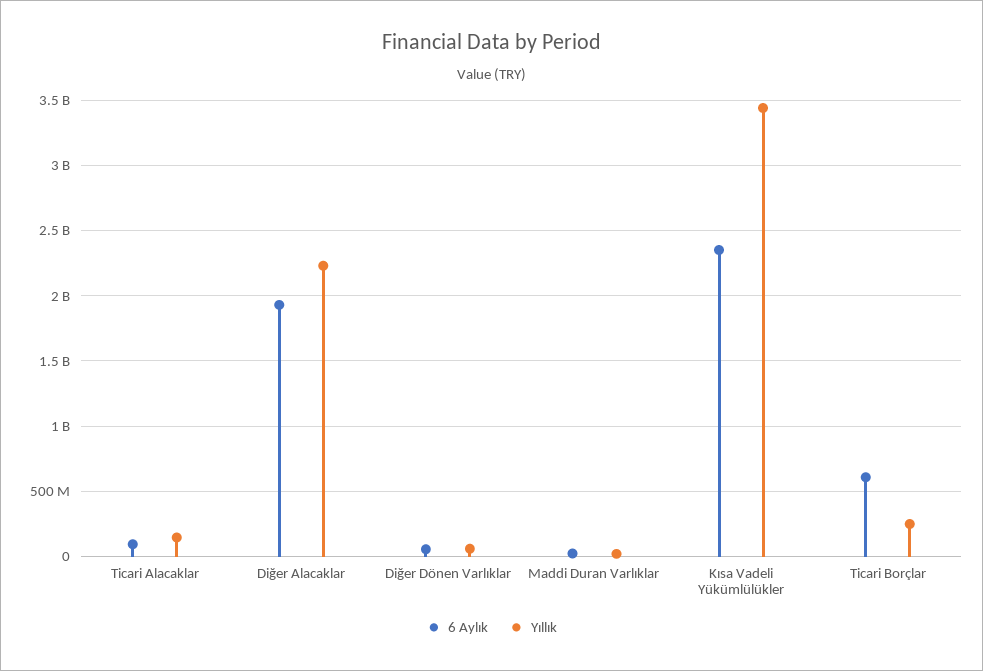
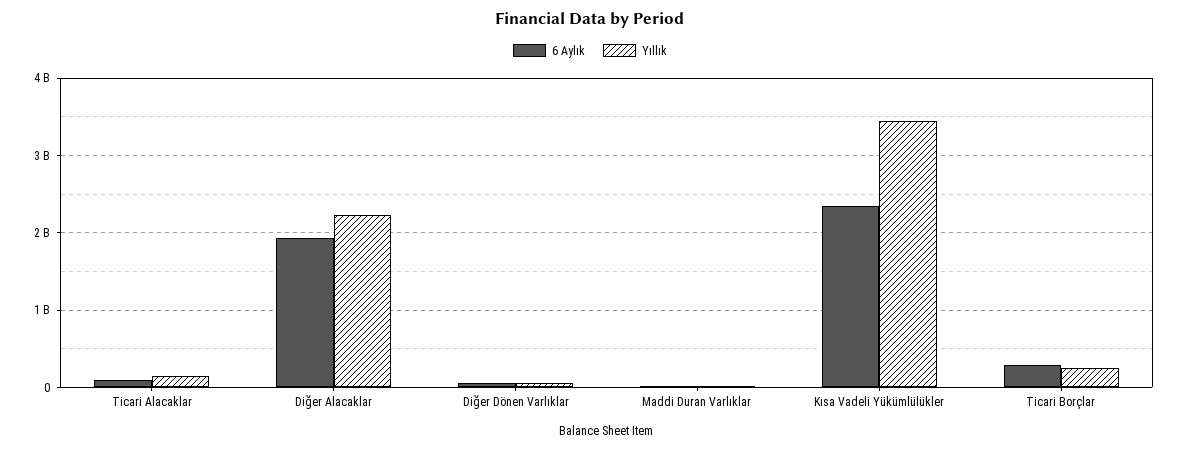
  {
    "6 Aylık": {
      "Ticari Alacaklar": 100000000,
      "Diğer Alacaklar": 1950000000,
      "Diğer Dönen Varlıklar": 50000000,
      "Maddi Duran Varlıklar": 0,
      "Kısa Vadeli Yükümlülükler": 2350000000,
-     "Ticari Borçlar": 600000000
+     "Ticari Borçlar": 300000000
    },
    "Yıllık": {
      "Ticari Alacaklar": 150000000,
      "Diğer Alacaklar": 2250000000,
      "Diğer Dönen Varlıklar": 50000000,
      "Maddi Duran Varlıklar": 0,
      "Kısa Vadeli Yükümlülükler": 3450000000,
      "Ticari Borçlar": 250000000
    }
  }

